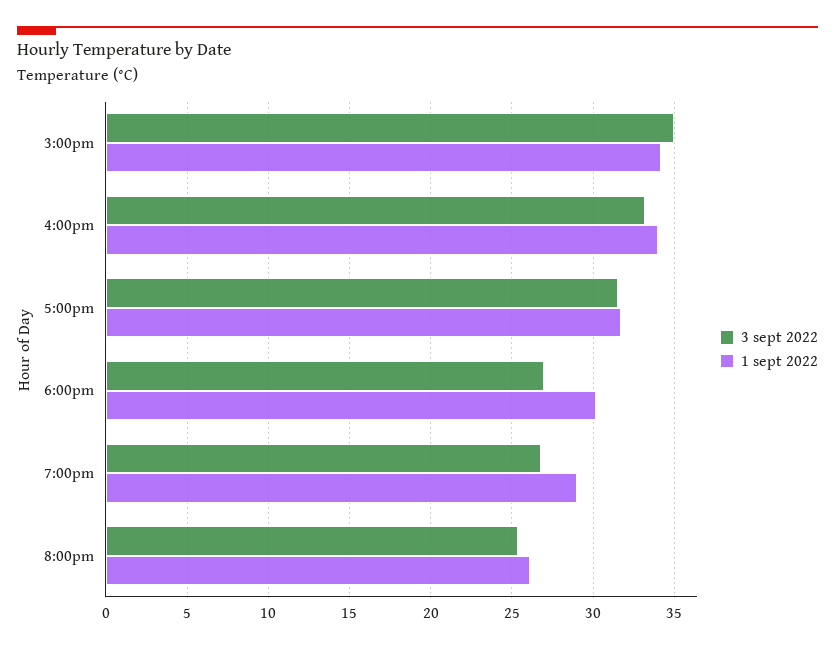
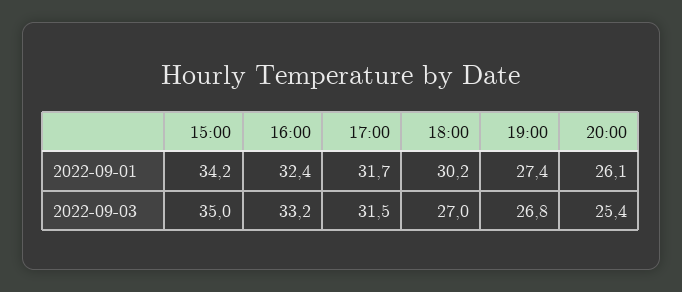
  {
    "3 sept 2022": {
      "3:00pm": 35,
      "4:00pm": 33.2,
      "5:00pm": 31.5,
      "6:00pm": 27,
      "7:00pm": 26.8,
      "8:00pm": 25.4
    },
    "1 sept 2022": {
      "3:00pm": 34.2,
-     "4:00pm": 34,
+     "4:00pm": 32.4,
      "5:00pm": 31.7,
      "6:00pm": 30.2,
-     "7:00pm": 29,
+     "7:00pm": 27.4,
      "8:00pm": 26.1
    }
  }

